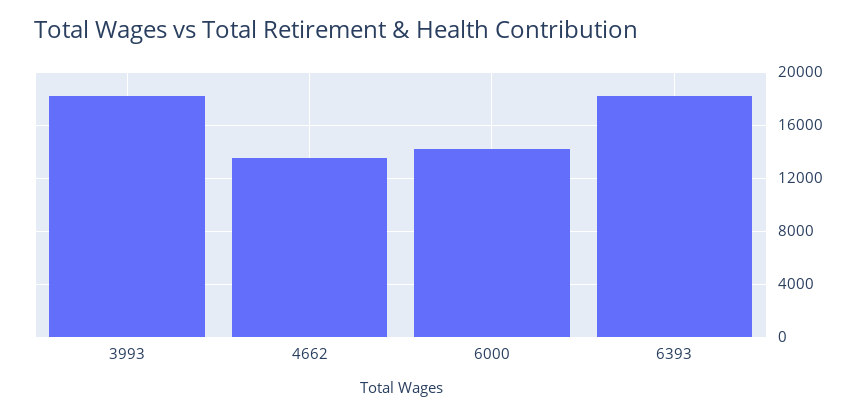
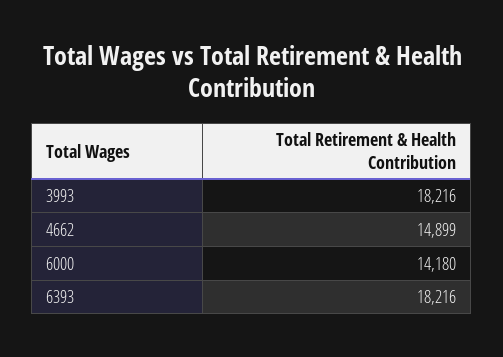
  {
    "3993": 18216,
-   "4662": 13500,
+   "4662": 14899,
    "6000": 14180,
    "6393": 18216
  }

